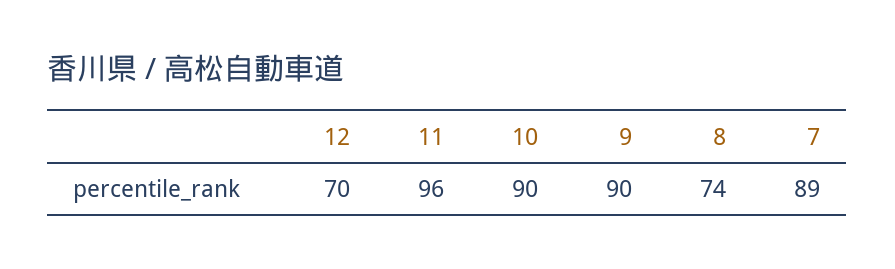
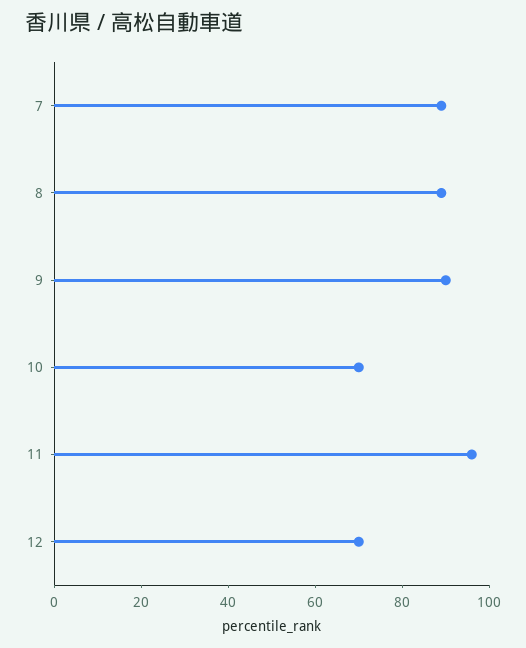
  {
    "12": 70,
    "11": 96,
-   "10": 90,
+   "10": 70,
    "9": 90,
-   "8": 74,
+   "8": 90,
    "7": 89
  }

